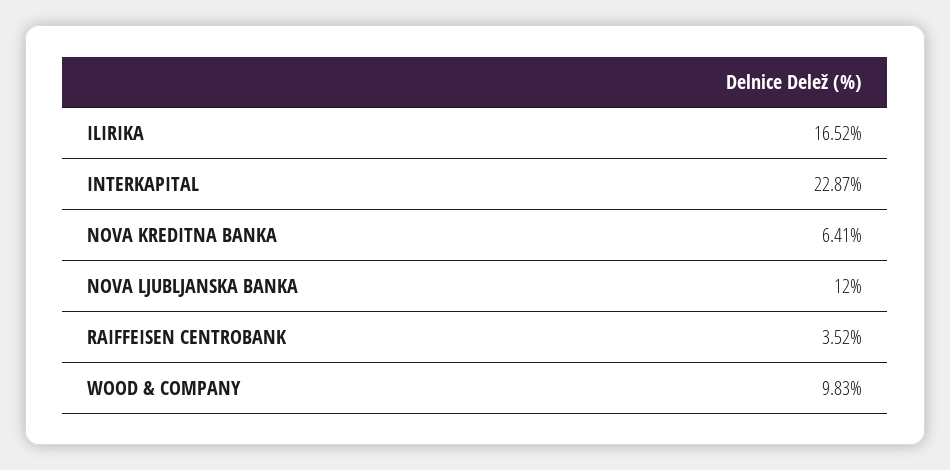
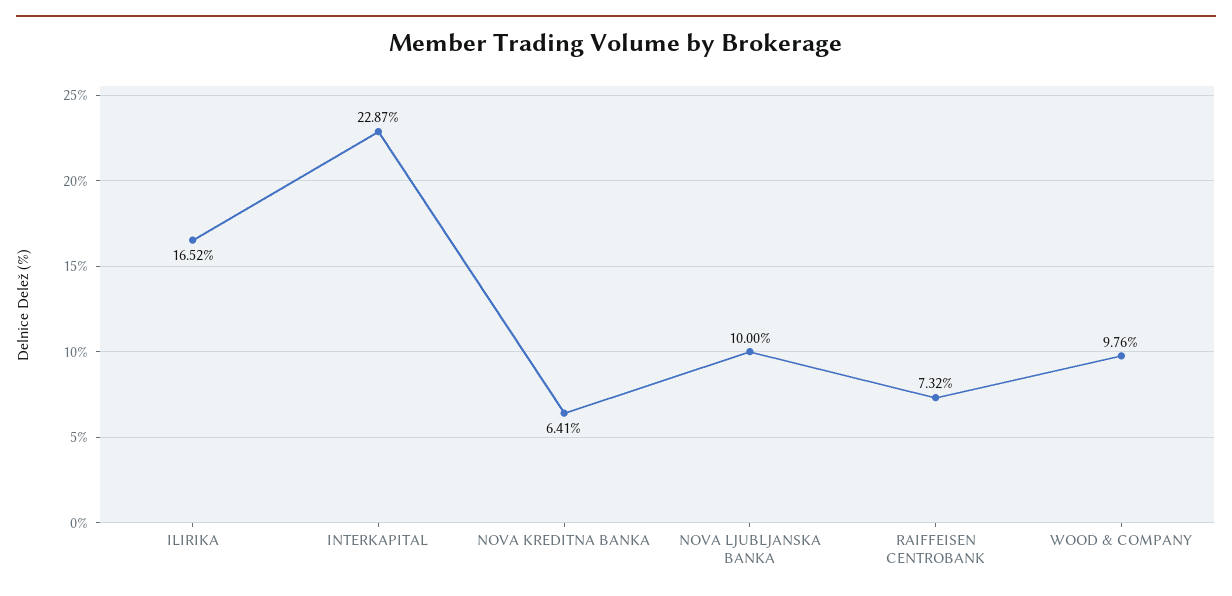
  {
    "ILIRIKA": 16.52,
    "INTERKAPITAL": 22.87,
    "NOVA KREDITNA BANKA": 6.41,
-   "NOVA LJUBLJANSKA BANKA": 12,
+   "NOVA LJUBLJANSKA BANKA": 10,
-   "RAIFFEISEN CENTROBANK": 3.52,
+   "RAIFFEISEN CENTROBANK": 7.32,
-   "WOOD & COMPANY": 9.83
+   "WOOD & COMPANY": 9.76
  }

